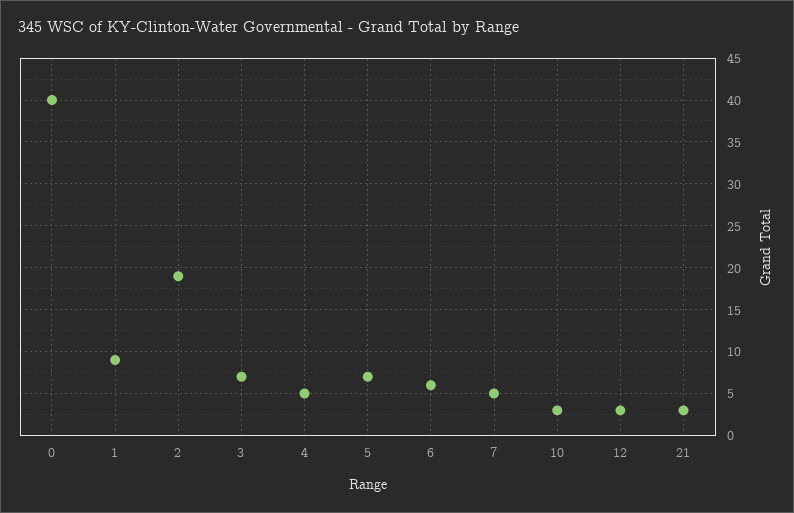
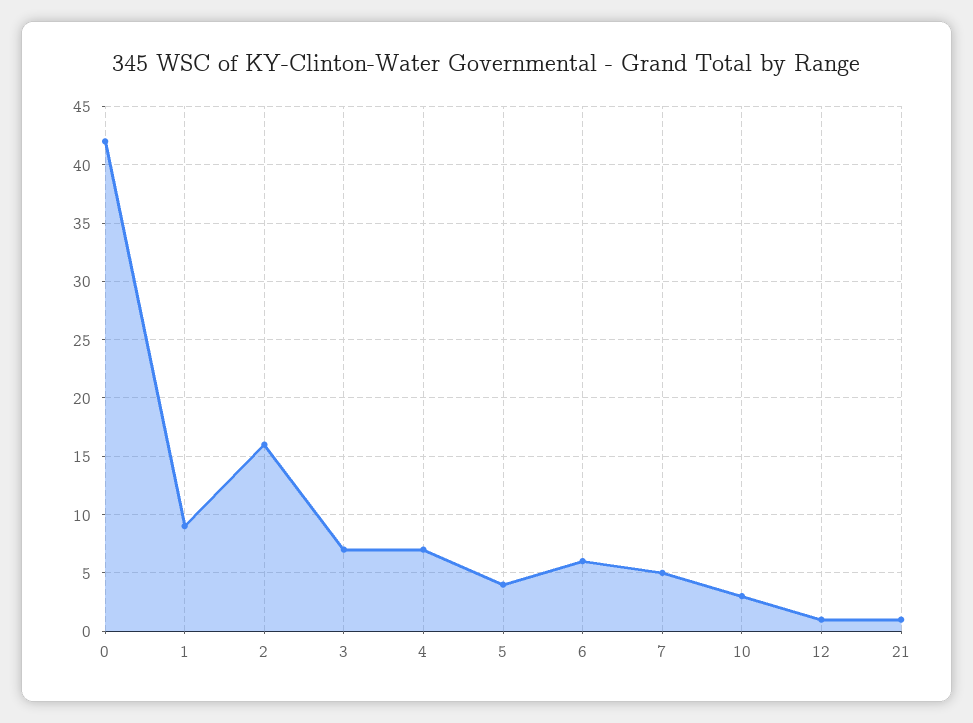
  {
-   "0": 40,
+   "0": 42,
    "1": 9,
-   "2": 19,
+   "2": 16,
    "3": 7,
-   "4": 5,
+   "4": 7,
-   "5": 7,
+   "5": 4,
    "6": 6,
    "7": 5,
    "10": 3,
-   "12": 3,
+   "12": 1,
-   "21": 3
+   "21": 1
  }

